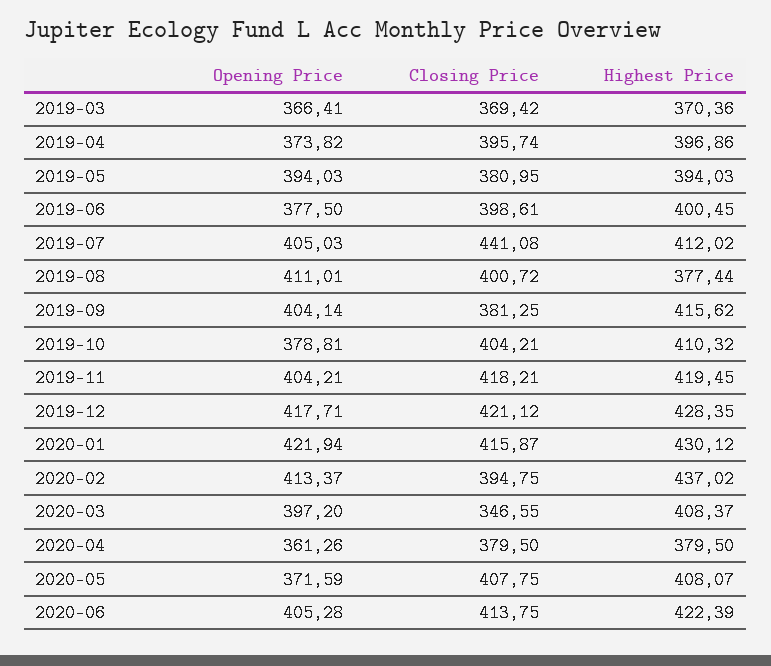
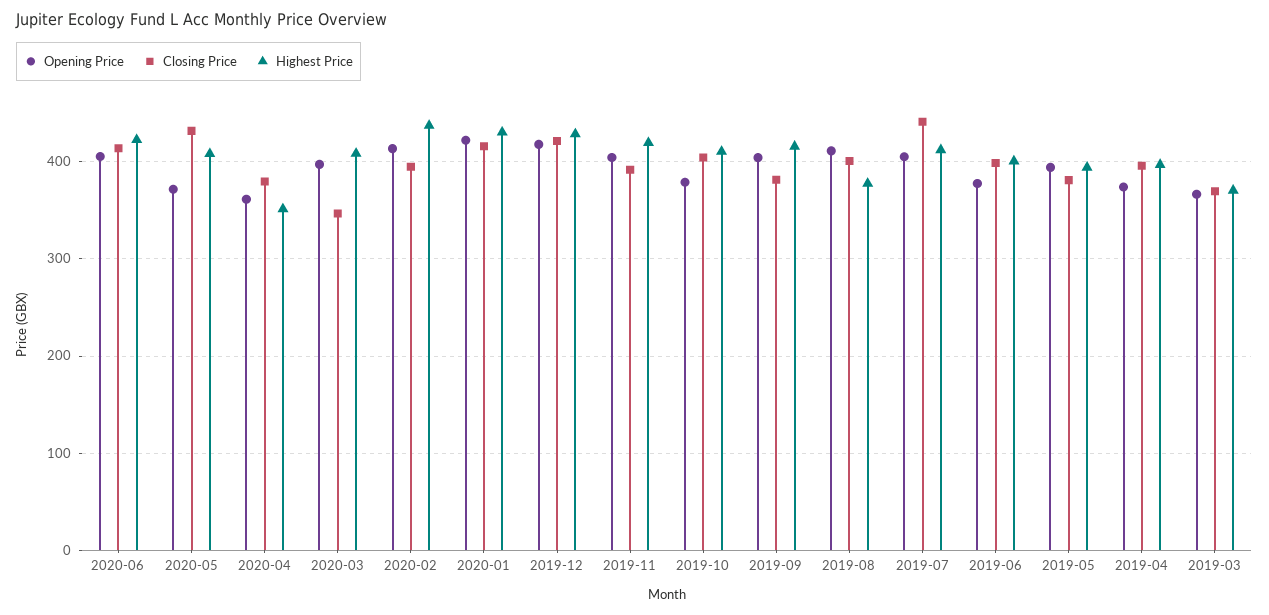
  {
    "Opening Price": {
      "2019-03": 366.41,
      "2019-04": 373.82,
      "2019-05": 394.03,
      "2019-06": 377.5,
      "2019-07": 405.03,
      "2019-08": 411.01,
      "2019-09": 404.14,
      "2019-10": 378.81,
      "2019-11": 404.21,
      "2019-12": 417.71,
      "2020-01": 421.94,
      "2020-02": 413.37,
      "2020-03": 397.2,
      "2020-04": 361.26,
      "2020-05": 371.59,
      "2020-06": 405.28
    },
    "Closing Price": {
      "2019-03": 369.42,
      "2019-04": 395.74,
      "2019-05": 380.95,
      "2019-06": 398.61,
      "2019-07": 441.08,
      "2019-08": 400.72,
      "2019-09": 381.25,
      "2019-10": 404.21,
-     "2019-11": 418.21,
+     "2019-11": 390,
      "2019-12": 421.12,
      "2020-01": 415.87,
      "2020-02": 394.75,
      "2020-03": 346.55,
      "2020-04": 379.5,
-     "2020-05": 407.75,
+     "2020-05": 430,
      "2020-06": 413.75
    },
    "Highest Price": {
      "2019-03": 370.36,
      "2019-04": 396.86,
      "2019-05": 394.03,
      "2019-06": 400.45,
      "2019-07": 412.02,
      "2019-08": 377.44,
      "2019-09": 415.62,
      "2019-10": 410.32,
      "2019-11": 419.45,
      "2019-12": 428.35,
      "2020-01": 430.12,
      "2020-02": 437.02,
      "2020-03": 408.37,
-     "2020-04": 379.5,
+     "2020-04": 350,
      "2020-05": 408.07,
      "2020-06": 422.39
    }
  }

